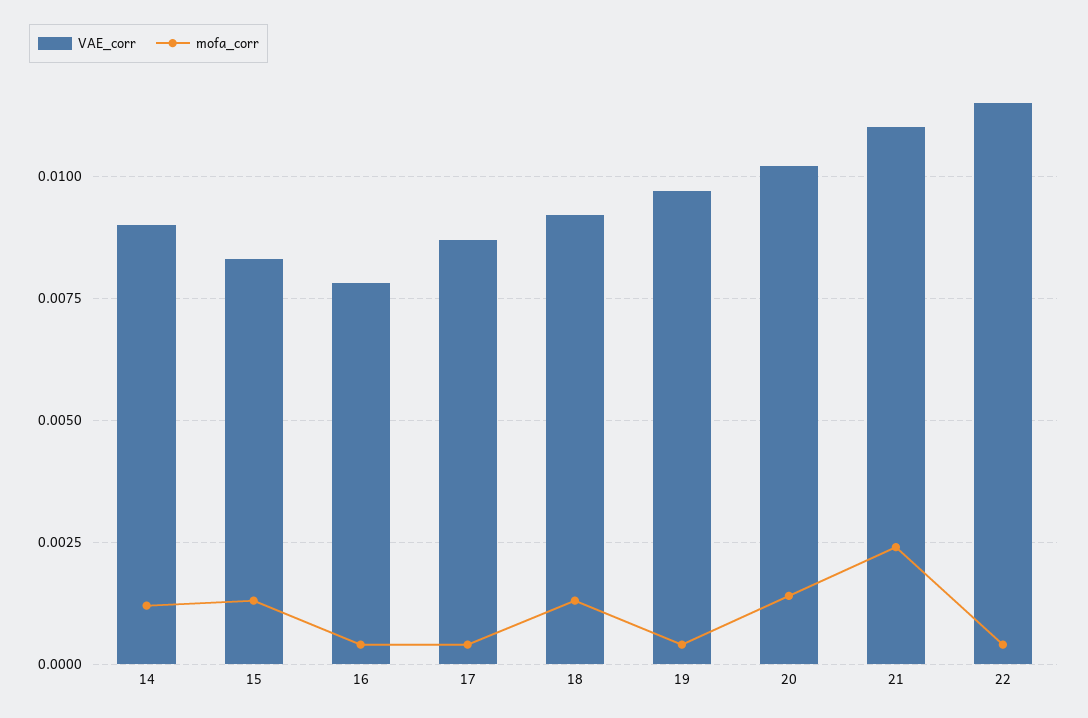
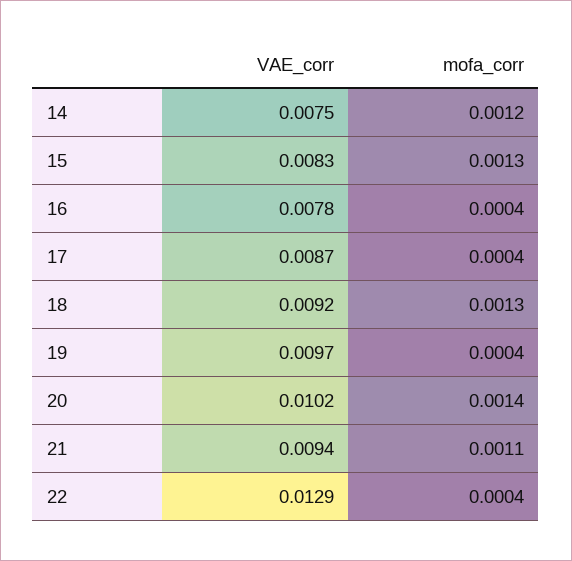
  {
    "VAE_corr": {
-     "14": 0.009,
+     "14": 0.0075,
      "15": 0.0083,
      "16": 0.0078,
      "17": 0.0087,
      "18": 0.0092,
      "19": 0.0097,
      "20": 0.0102,
-     "21": 0.011,
+     "21": 0.0094,
-     "22": 0.0115
+     "22": 0.0129
    },
    "mofa_corr": {
      "14": 0.0012,
      "15": 0.0013,
      "16": 0.0004,
      "17": 0.0004,
      "18": 0.0013,
      "19": 0.0004,
      "20": 0.0014,
-     "21": 0.0025,
+     "21": 0.0011,
      "22": 0.0004
    }
  }

